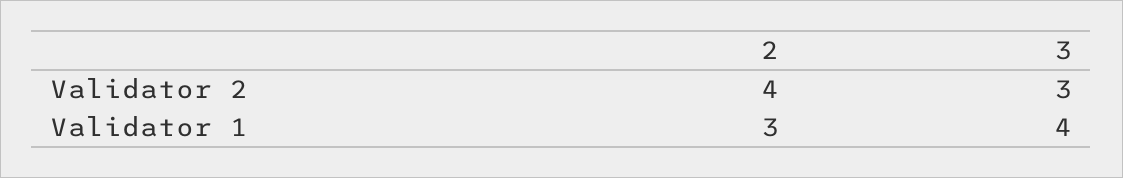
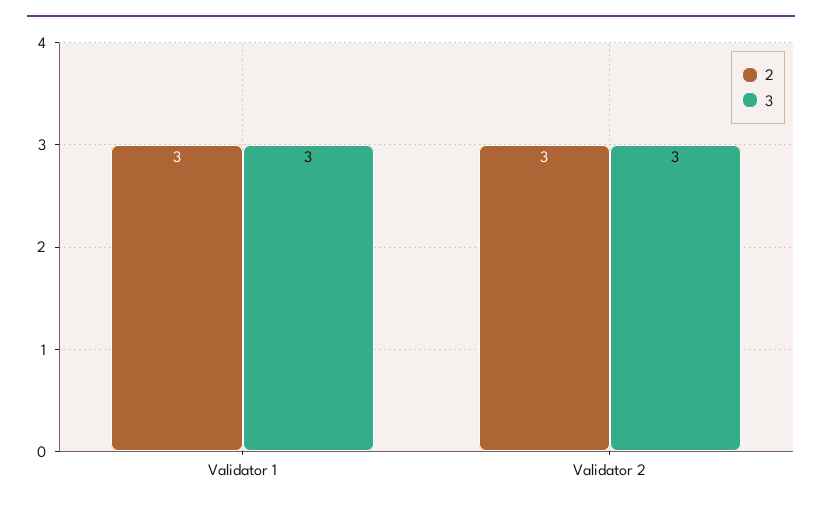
  {
    "2": {
-     "Validator 2": 4,
+     "Validator 2": 3,
      "Validator 1": 3
    },
    "3": {
      "Validator 2": 3,
-     "Validator 1": 4
+     "Validator 1": 3
    }
  }

